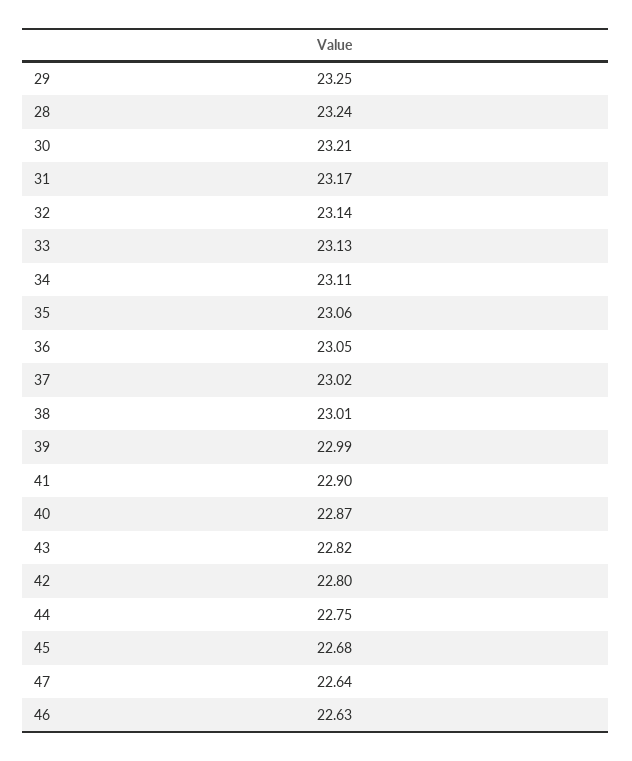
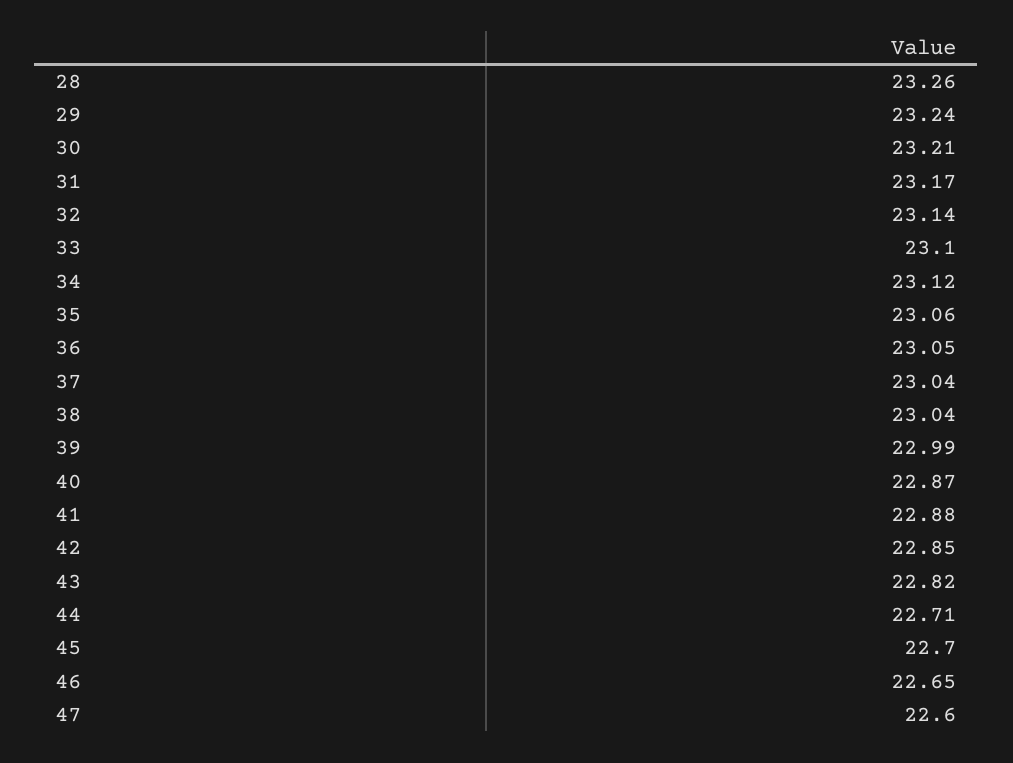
  {
-   "29": 23.25,
+   "29": 23.24,
-   "28": 23.24,
+   "28": 23.26,
    "30": 23.21,
    "31": 23.17,
    "32": 23.14,
-   "33": 23.13,
+   "33": 23.1,
-   "34": 23.11,
+   "34": 23.12,
    "35": 23.06,
    "36": 23.05,
-   "37": 23.02,
+   "37": 23.04,
-   "38": 23.01,
+   "38": 23.04,
    "39": 22.99,
-   "41": 22.9,
+   "41": 22.88,
    "40": 22.87,
    "43": 22.82,
-   "42": 22.8,
+   "42": 22.85,
-   "44": 22.75,
+   "44": 22.71,
-   "45": 22.68,
+   "45": 22.7,
-   "47": 22.64,
+   "47": 22.6,
-   "46": 22.63
+   "46": 22.65
  }

